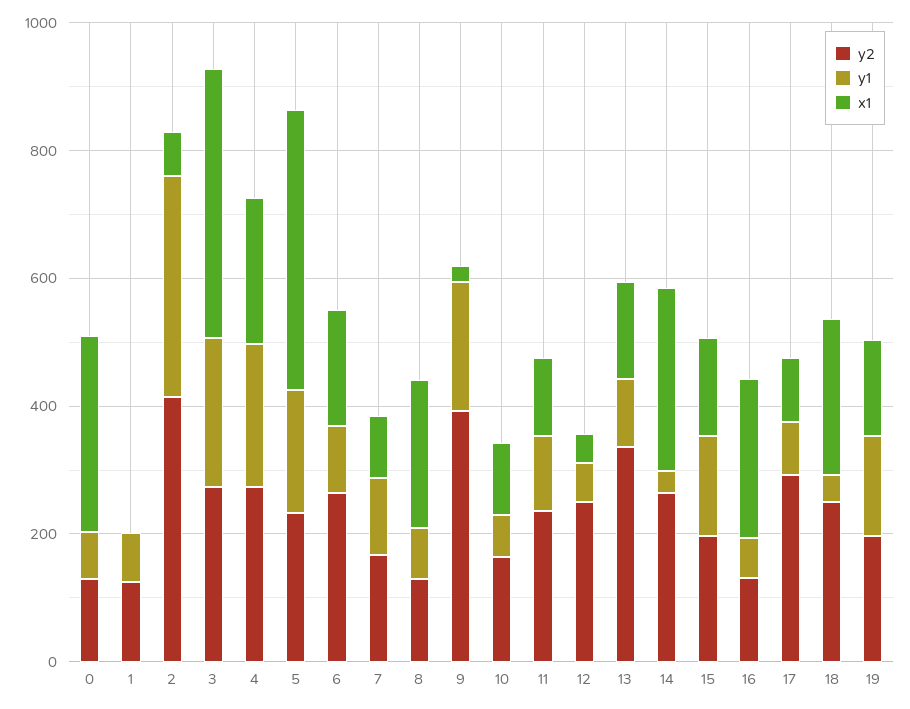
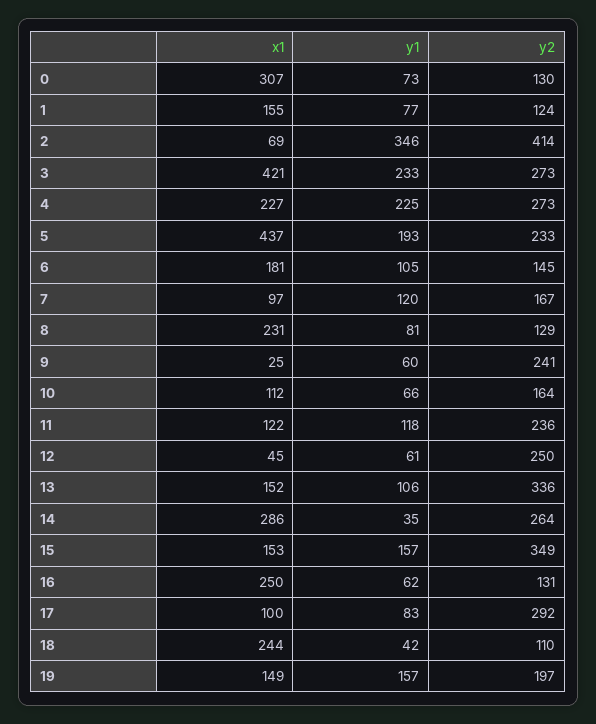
  {
    "y2": {
      "0": 130,
      "1": 124,
      "2": 414,
      "3": 273,
      "4": 273,
      "5": 233,
-     "6": 250,
+     "6": 145,
      "7": 167,
      "8": 129,
-     "9": 400,
+     "9": 241,
      "10": 164,
      "11": 236,
      "12": 250,
      "13": 336,
      "14": 264,
-     "15": 200,
+     "15": 349,
      "16": 131,
      "17": 292,
-     "18": 250,
+     "18": 110,
      "19": 197
    },
    "y1": {
      "0": 73,
      "1": 77,
      "2": 346,
      "3": 233,
      "4": 225,
      "5": 193,
      "6": 105,
      "7": 120,
      "8": 81,
-     "9": 200,
+     "9": 60,
      "10": 66,
      "11": 118,
      "12": 61,
      "13": 106,
      "14": 35,
      "15": 157,
      "16": 62,
      "17": 83,
      "18": 42,
      "19": 157
    },
    "x1": {
      "0": 307,
-     "1": 0,
+     "1": 155,
      "2": 69,
      "3": 421,
      "4": 227,
      "5": 437,
      "6": 181,
      "7": 97,
      "8": 231,
      "9": 25,
      "10": 112,
      "11": 122,
      "12": 45,
      "13": 152,
      "14": 286,
      "15": 153,
      "16": 250,
      "17": 100,
      "18": 244,
      "19": 149
    }
  }

